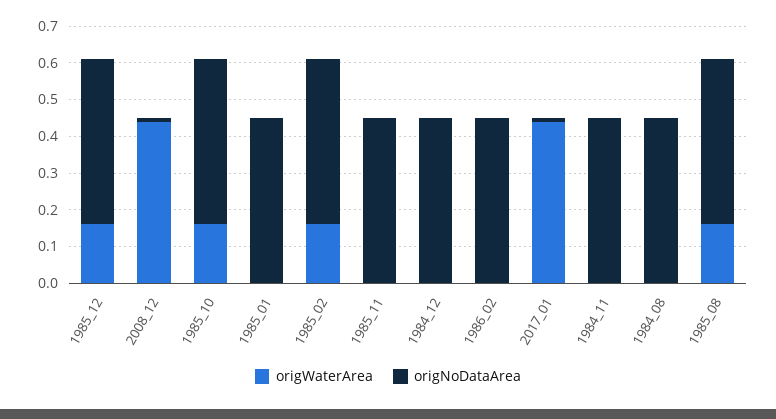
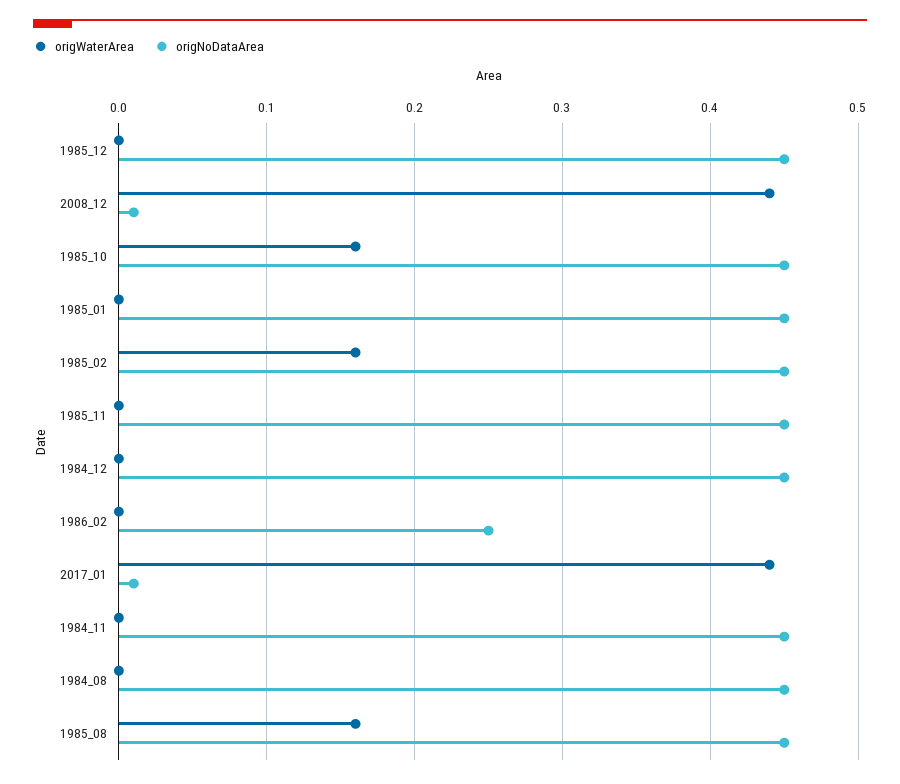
  {
    "origWaterArea": {
-     "1985_12": 0.15,
+     "1985_12": 0,
      "2008_12": 0.44,
      "1985_10": 0.16,
      "1985_01": 0,
      "1985_02": 0.16,
      "1985_11": 0,
      "1984_12": 0,
      "1986_02": 0,
      "2017_01": 0.44,
      "1984_11": 0,
      "1984_08": 0,
      "1985_08": 0.16
    },
    "origNoDataArea": {
      "1985_12": 0.45,
      "2008_12": 0.01,
      "1985_10": 0.45,
      "1985_01": 0.45,
      "1985_02": 0.45,
      "1985_11": 0.45,
      "1984_12": 0.45,
-     "1986_02": 0.45,
+     "1986_02": 0.25,
      "2017_01": 0.01,
      "1984_11": 0.45,
      "1984_08": 0.45,
      "1985_08": 0.45
    }
  }

